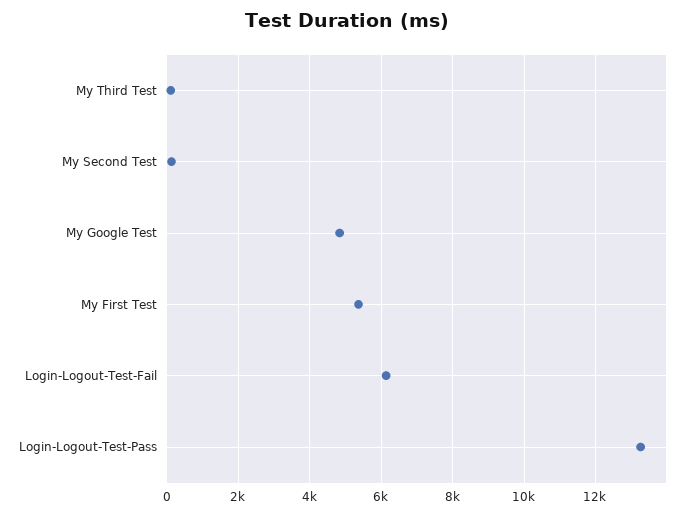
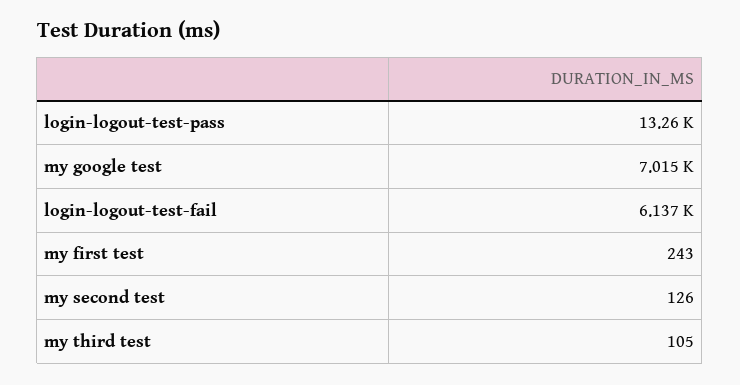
  {
    "My Third Test": 105,
    "My Second Test": 126,
-   "My Google Test": 4800,
+   "My Google Test": 7015,
-   "My First Test": 5400,
+   "My First Test": 243,
    "Login-Logout-Test-Fail": 6137,
    "Login-Logout-Test-Pass": 13260
  }

